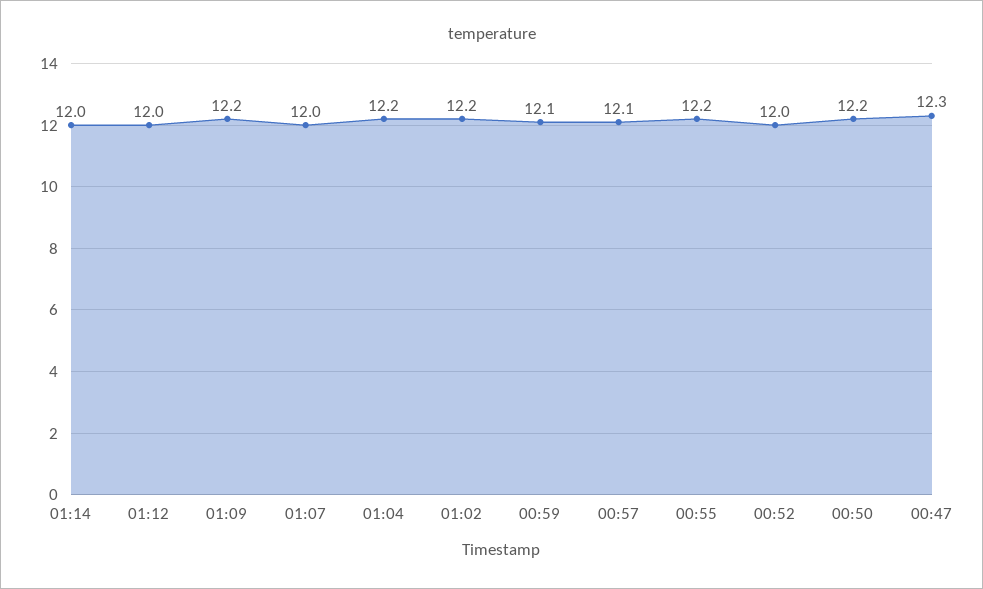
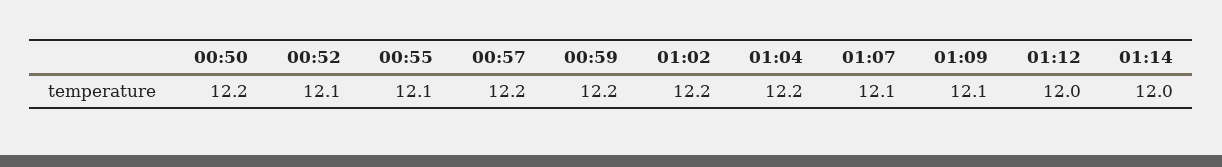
  {
    "01:14": 12,
    "01:12": 12,
-   "01:09": 12.2,
+   "01:09": 12.1,
-   "01:07": 12,
+   "01:07": 12.1,
    "01:04": 12.2,
    "01:02": 12.2,
-   "00:59": 12.1,
+   "00:59": 12.2,
-   "00:57": 12.1,
+   "00:57": 12.2,
-   "00:55": 12.2,
+   "00:55": 12.1,
-   "00:52": 12,
+   "00:52": 12.1,
-   "00:50": 12.2,
+   "00:50": 12.2
-   "00:47": 12.3
  }

